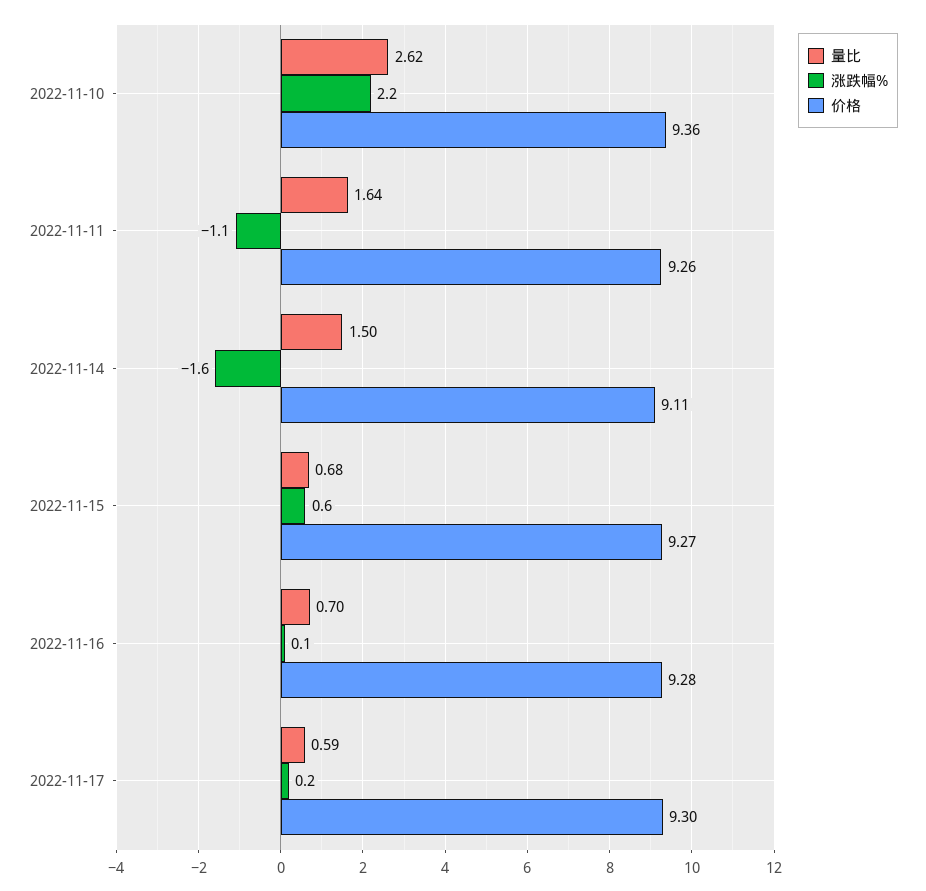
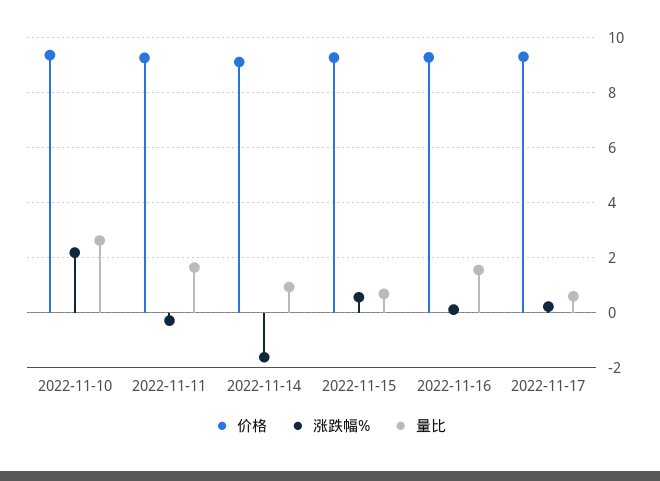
  {
    "量比": {
      "2022-11-10": 2.62,
      "2022-11-11": 1.64,
-     "2022-11-14": 1.5,
+     "2022-11-14": 1,
      "2022-11-15": 0.68,
-     "2022-11-16": 0.7,
+     "2022-11-16": 1.5,
      "2022-11-17": 0.59
    },
    "涨跌幅%": {
      "2022-11-10": 2.2,
-     "2022-11-11": -1.1,
+     "2022-11-11": -0.25,
      "2022-11-14": -1.6,
      "2022-11-15": 0.6,
      "2022-11-16": 0.1,
      "2022-11-17": 0.2
    },
    "价格": {
      "2022-11-10": 9.36,
      "2022-11-11": 9.26,
      "2022-11-14": 9.11,
      "2022-11-15": 9.27,
      "2022-11-16": 9.28,
      "2022-11-17": 9.3
    }
  }

